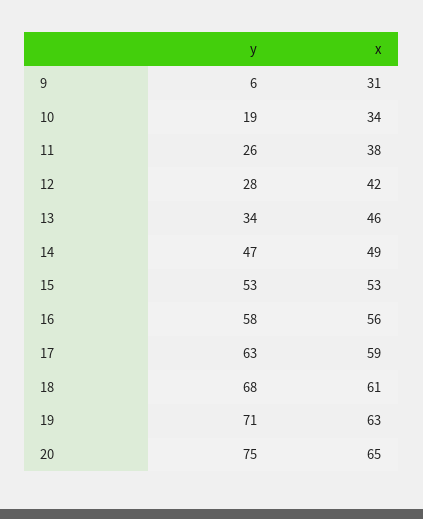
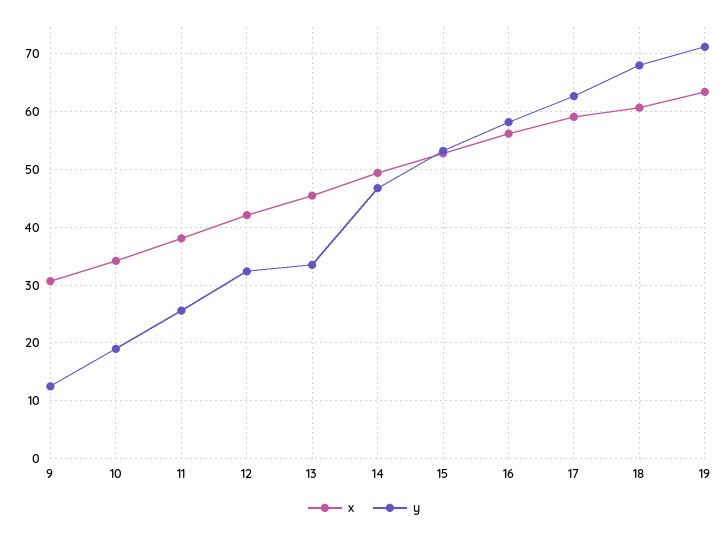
  {
    "y": {
-     "9": 6,
+     "9": 12,
      "10": 19,
      "11": 26,
-     "12": 28,
+     "12": 32,
      "13": 34,
      "14": 47,
      "15": 53,
      "16": 58,
      "17": 63,
      "18": 68,
-     "19": 71,
+     "19": 71
-     "20": 75
    },
    "x": {
      "9": 31,
      "10": 34,
      "11": 38,
      "12": 42,
      "13": 46,
      "14": 49,
      "15": 53,
      "16": 56,
      "17": 59,
      "18": 61,
-     "19": 63,
+     "19": 63
-     "20": 65
    }
  }

